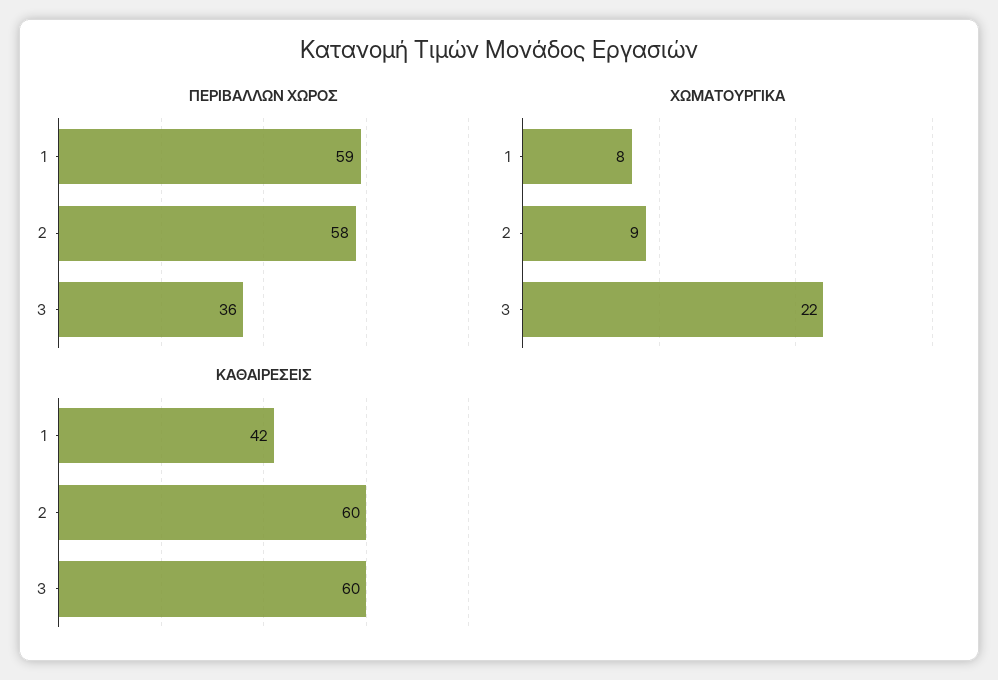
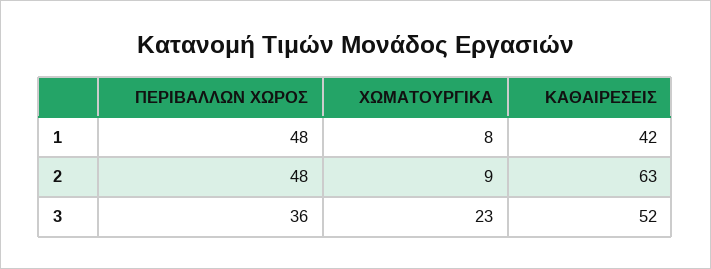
  {
    "ΠΕΡΙΒΑΛΛΩΝ ΧΩΡΟΣ": {
-     "1": 59,
+     "1": 48,
-     "2": 58,
+     "2": 48,
      "3": 36
    },
    "ΧΩΜΑΤΟΥΡΓΙΚΑ": {
      "1": 8,
      "2": 9,
-     "3": 22
+     "3": 23
    },
    "ΚΑΘΑΙΡΕΣΕΙΣ": {
      "1": 42,
-     "2": 60,
+     "2": 63,
-     "3": 60
+     "3": 52
    }
  }

